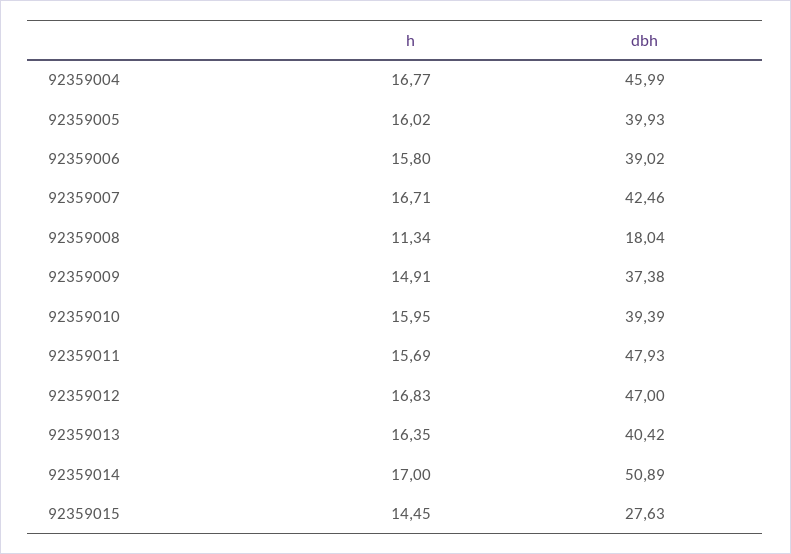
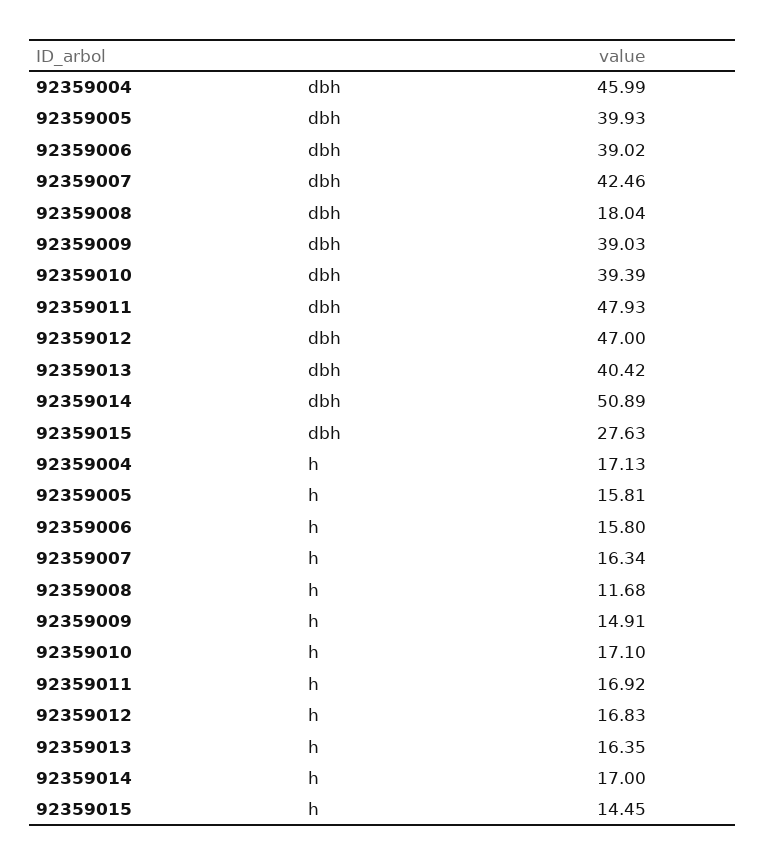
  {
    "h": {
-     "92359004": 16.77,
+     "92359004": 17.13,
-     "92359005": 16.02,
+     "92359005": 15.81,
      "92359006": 15.8,
-     "92359007": 16.71,
+     "92359007": 16.34,
-     "92359008": 11.34,
+     "92359008": 11.68,
      "92359009": 14.91,
-     "92359010": 15.95,
+     "92359010": 17.1,
-     "92359011": 15.69,
+     "92359011": 16.92,
      "92359012": 16.83,
      "92359013": 16.35,
      "92359014": 17,
      "92359015": 14.45
    },
    "dbh": {
      "92359004": 45.99,
      "92359005": 39.93,
      "92359006": 39.02,
      "92359007": 42.46,
      "92359008": 18.04,
-     "92359009": 37.38,
+     "92359009": 39.03,
      "92359010": 39.39,
      "92359011": 47.93,
      "92359012": 47,
      "92359013": 40.42,
      "92359014": 50.89,
      "92359015": 27.63
    }
  }

